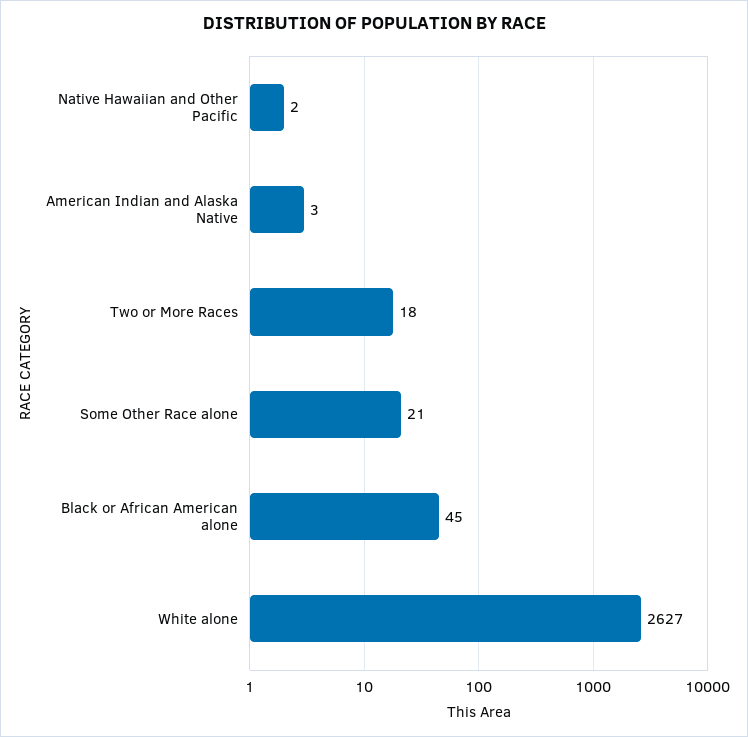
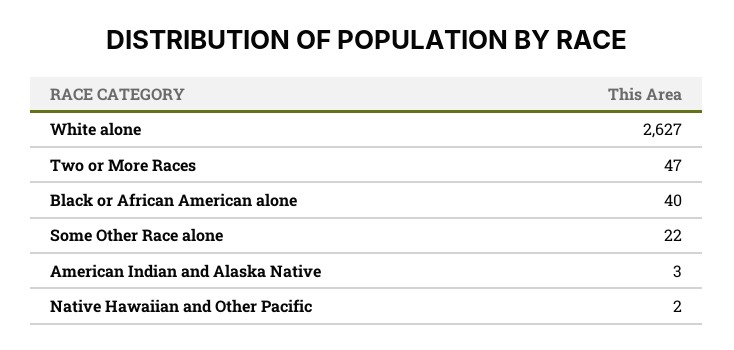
  {
    "Native Hawaiian and Other Pacific": 2,
    "American Indian and Alaska Native": 3,
-   "Two or More Races": 18,
+   "Two or More Races": 47,
-   "Some Other Race alone": 21,
+   "Some Other Race alone": 22,
-   "Black or African American alone": 45,
+   "Black or African American alone": 40,
    "White alone": 2627
  }

